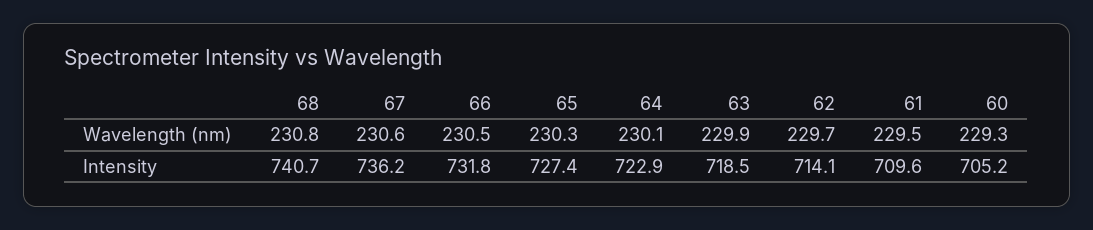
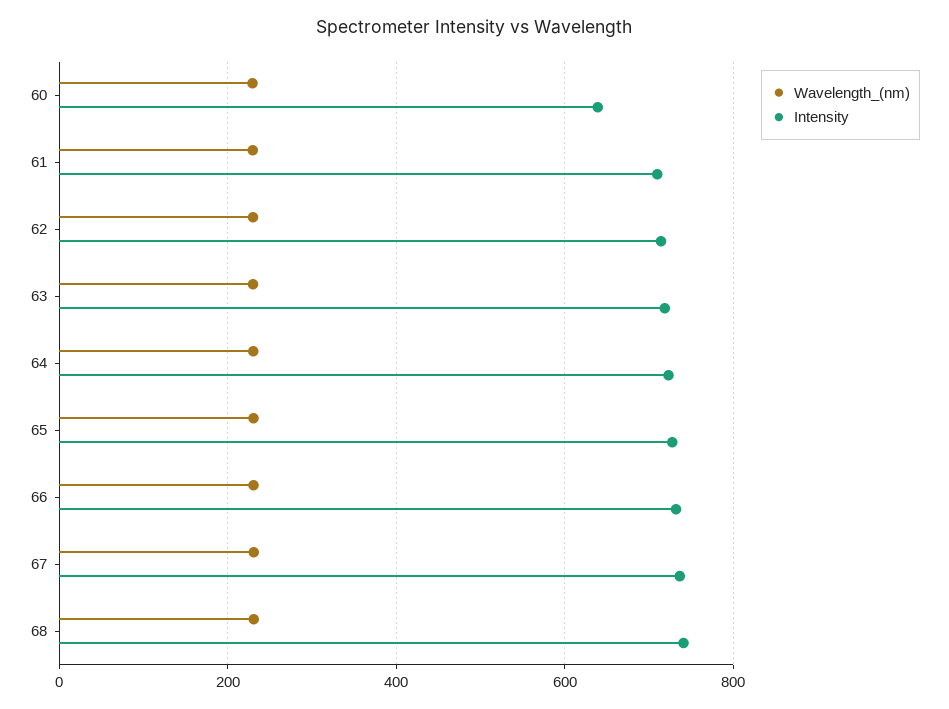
  {
    "Wavelength (nm)": {
      "68": 230.8,
      "67": 230.6,
      "66": 230.5,
      "65": 230.3,
      "64": 230.1,
      "63": 229.9,
      "62": 229.7,
      "61": 229.5,
      "60": 229.3
    },
    "Intensity": {
      "68": 740.7,
      "67": 736.2,
      "66": 731.8,
      "65": 727.4,
      "64": 722.9,
      "63": 718.5,
      "62": 714.1,
      "61": 709.6,
-     "60": 705.2
+     "60": 640
    }
  }

